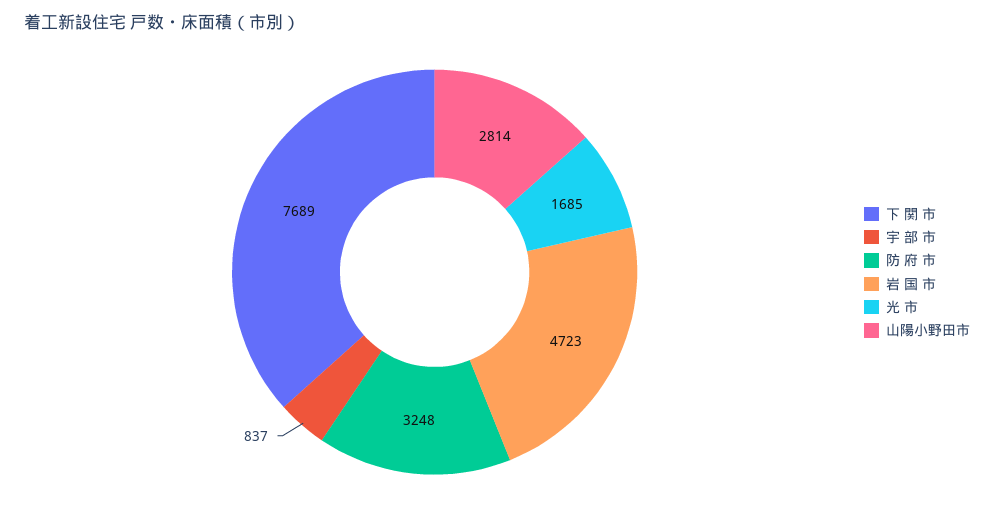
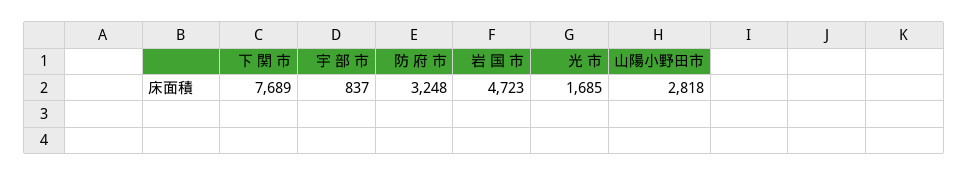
  {
    "下 関 市": 7689,
    "宇 部 市": 837,
    "防 府 市": 3248,
    "岩 国 市": 4723,
    "光 市": 1685,
-   "山陽小野田市": 2814
+   "山陽小野田市": 2818
  }

